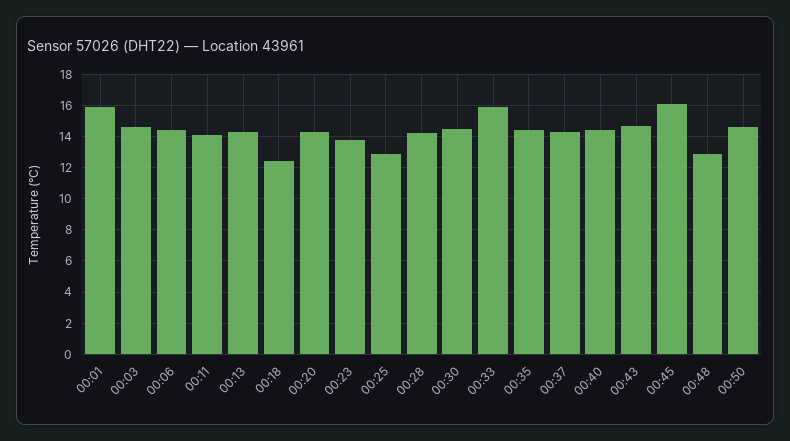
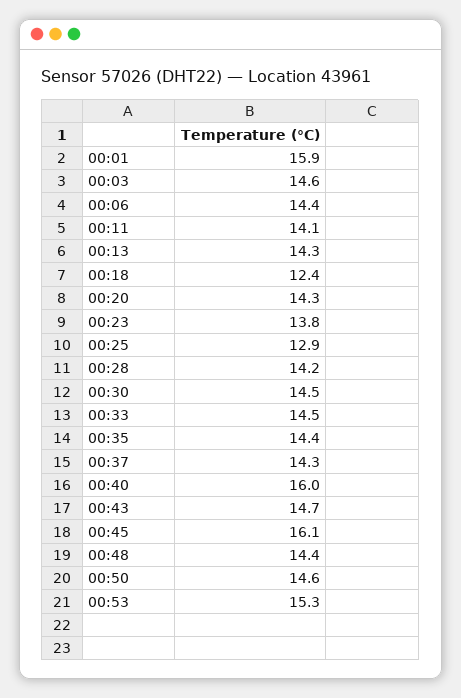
  {
    "00:01": 15.9,
    "00:03": 14.6,
    "00:06": 14.4,
    "00:11": 14.1,
    "00:13": 14.3,
    "00:18": 12.4,
    "00:20": 14.3,
    "00:23": 13.8,
    "00:25": 12.9,
    "00:28": 14.2,
    "00:30": 14.5,
-   "00:33": 16,
+   "00:33": 14.5,
    "00:35": 14.4,
    "00:37": 14.3,
-   "00:40": 14.5,
+   "00:40": 16,
    "00:43": 14.7,
    "00:45": 16.1,
-   "00:48": 13,
+   "00:48": 14.4,
-   "00:50": 14.6
+   "00:50": 14.6,
+   "00:53": 15.3
  }

